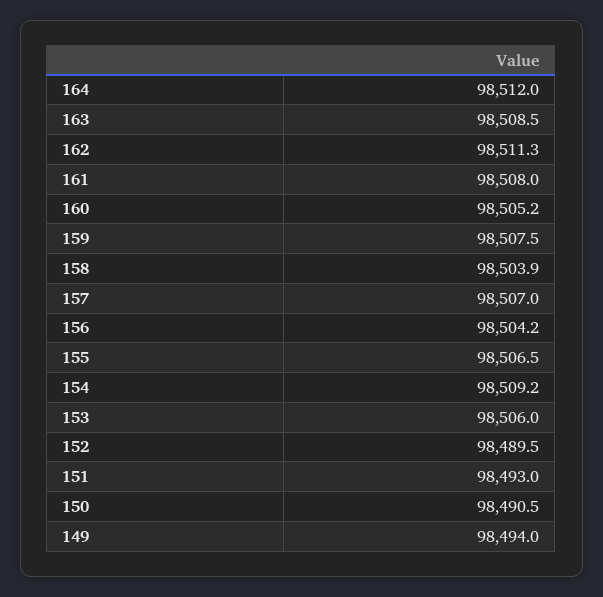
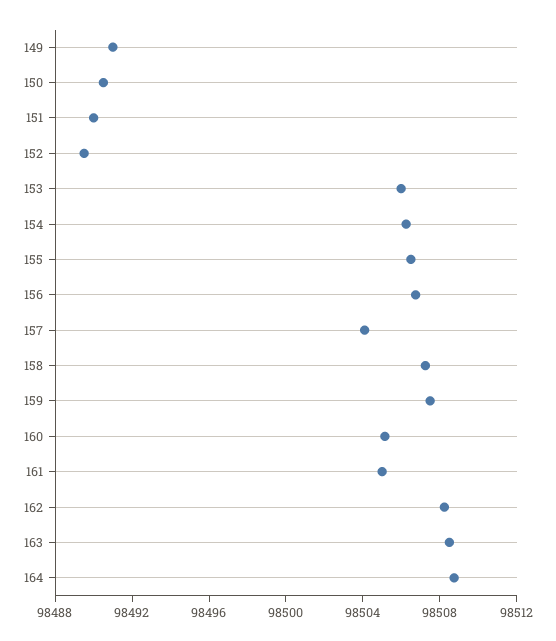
  {
-   "164": 98512,
+   "164": 98509,
    "163": 98508.5,
-   "162": 98511.3,
+   "162": 98508,
-   "161": 98508,
+   "161": 98505,
    "160": 98505.2,
    "159": 98507.5,
-   "158": 98503.9,
+   "158": 98507,
-   "157": 98507,
+   "157": 98504,
-   "156": 98504.2,
+   "156": 98507,
    "155": 98506.5,
-   "154": 98509.2,
+   "154": 98506,
    "153": 98506,
    "152": 98489.5,
-   "151": 98493,
+   "151": 98490,
    "150": 98490.5,
-   "149": 98494
+   "149": 98491
  }

